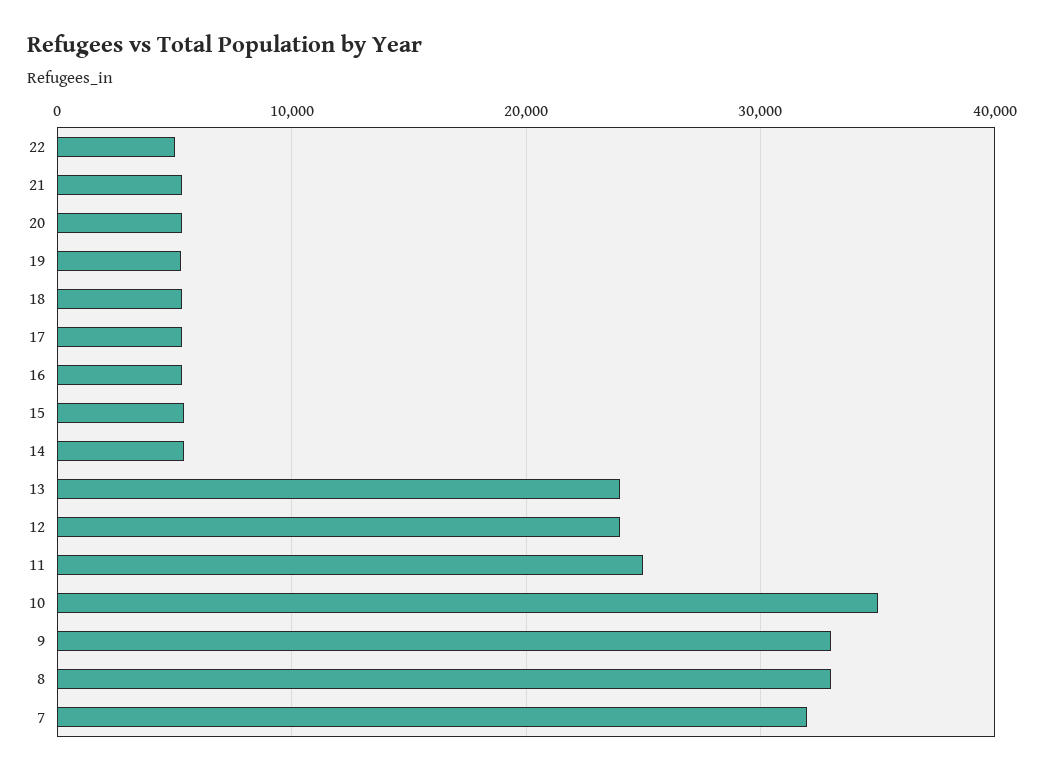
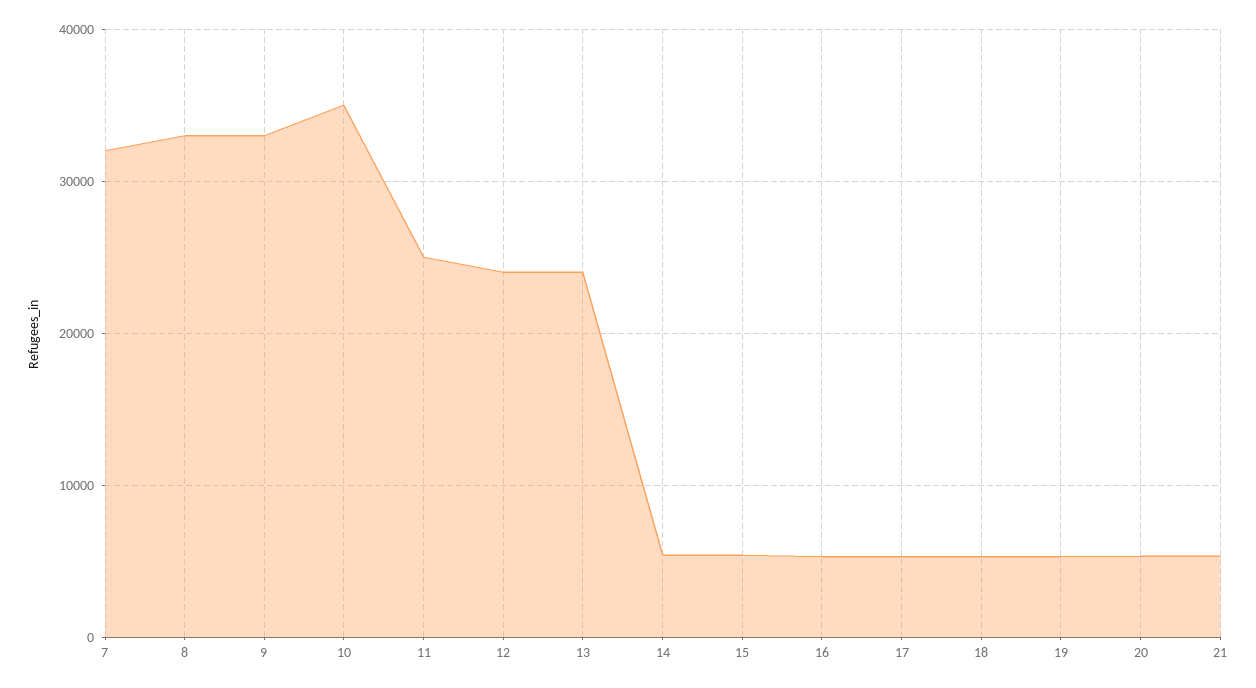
  {
-   "22": 5000,
    "21": 5000,
    "20": 5000,
    "19": 5000,
    "18": 5000,
    "17": 5000,
    "16": 5000,
    "15": 5000,
    "14": 5000,
    "13": 24000,
    "12": 24000,
    "11": 25000,
    "10": 35000,
    "9": 33000,
    "8": 33000,
    "7": 32000
  }

